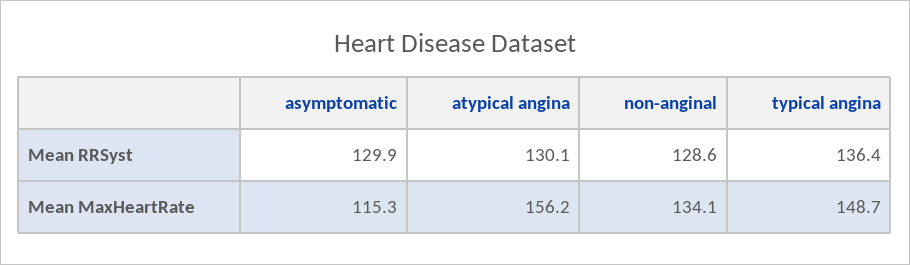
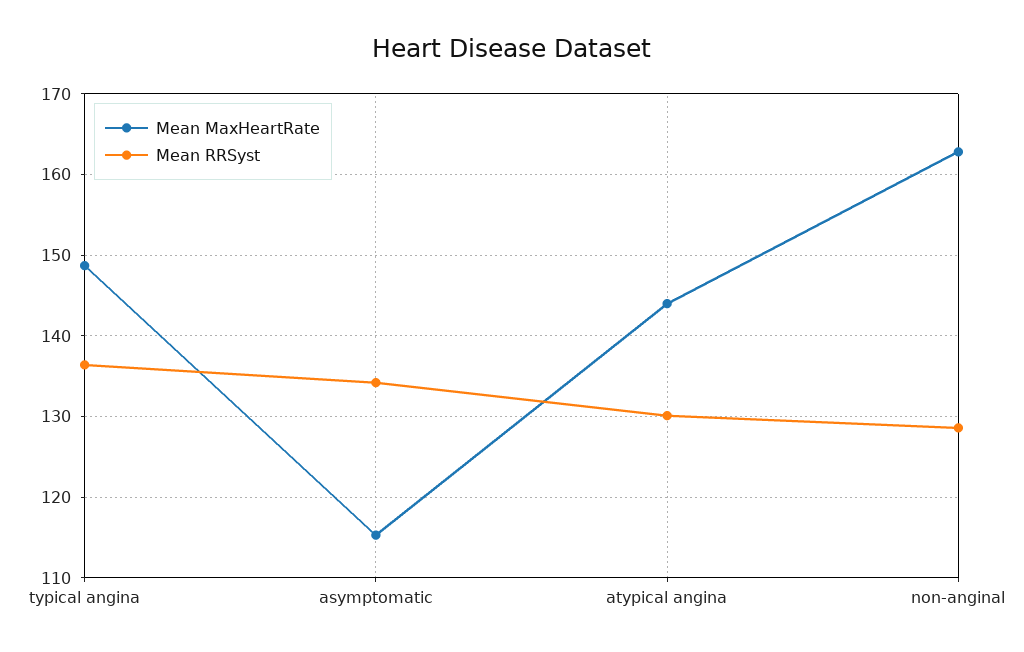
  {
    "Mean RRSyst": {
-     "asymptomatic": 129.9,
+     "asymptomatic": 134,
      "atypical angina": 130.1,
      "non-anginal": 128.6,
      "typical angina": 136.4
    },
    "Mean MaxHeartRate": {
      "asymptomatic": 115.3,
-     "atypical angina": 156.2,
+     "atypical angina": 144,
-     "non-anginal": 134.1,
+     "non-anginal": 163,
      "typical angina": 148.7
    }
  }

